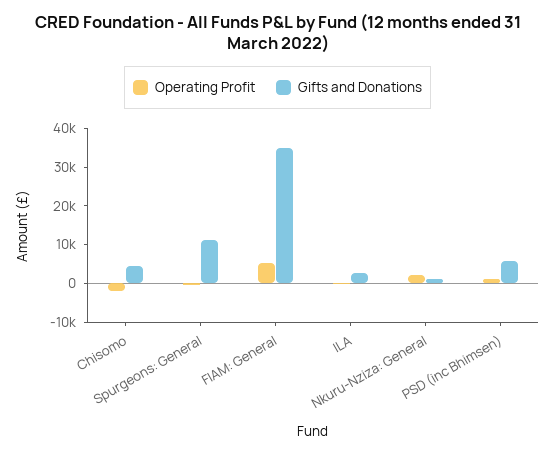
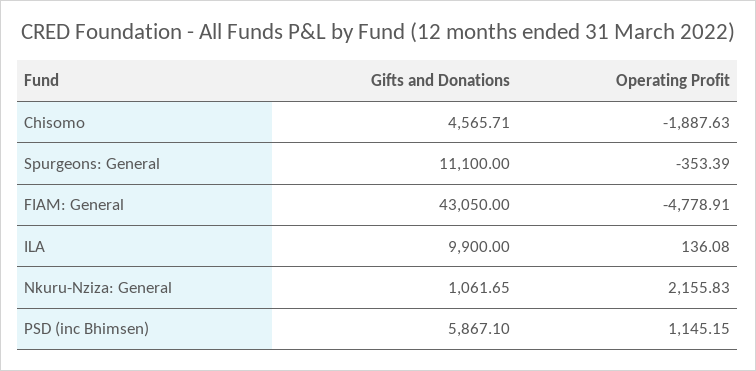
  {
    "Operating Profit": {
      "Chisomo": -1887.63,
      "Spurgeons: General": -353.39,
-     "FIAM: General": 5000,
+     "FIAM: General": -4778.91,
      "ILA": 136.08,
      "Nkuru-Nziza: General": 2155.83,
      "PSD (inc Bhimsen)": 1145.15
    },
    "Gifts and Donations": {
      "Chisomo": 4565.71,
      "Spurgeons: General": 11100,
-     "FIAM: General": 35000,
+     "FIAM: General": 43050,
-     "ILA": 2500,
+     "ILA": 9900,
      "Nkuru-Nziza: General": 1061.65,
      "PSD (inc Bhimsen)": 5867.1
    }
  }

